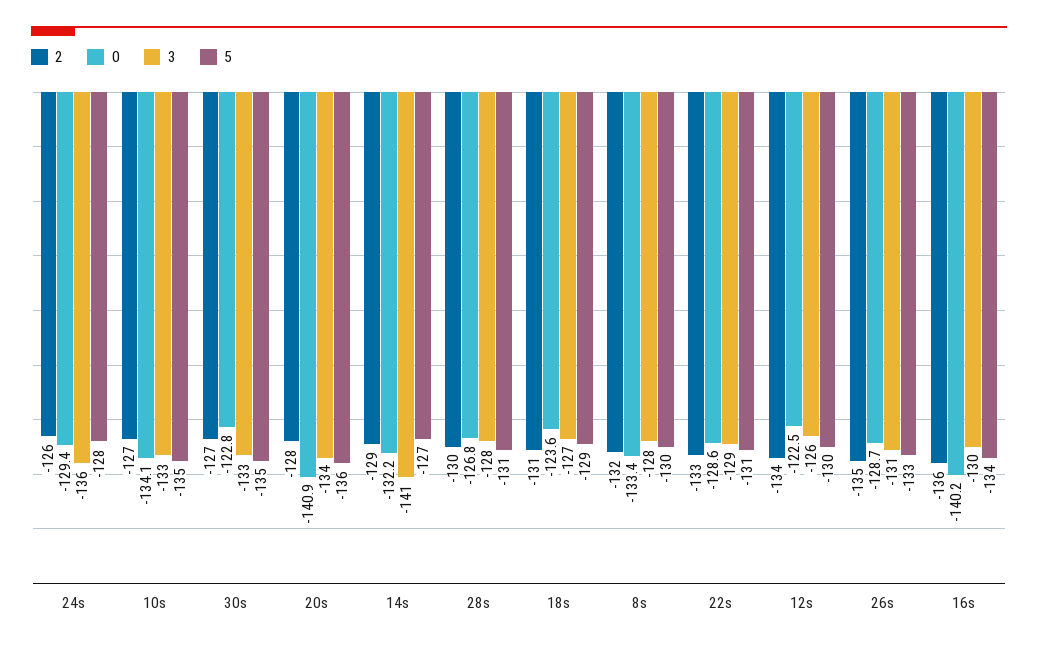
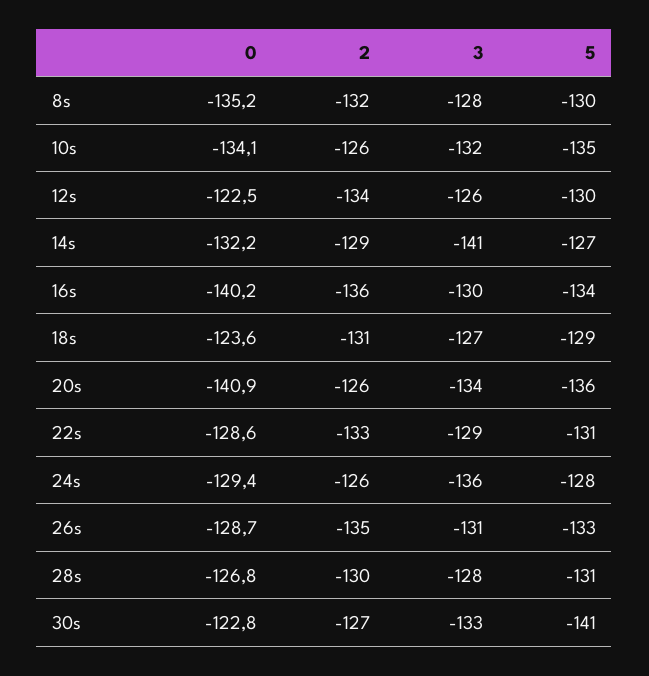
  {
    "2": {
      "24s": -126,
-     "10s": -127,
+     "10s": -126,
      "30s": -127,
-     "20s": -128,
+     "20s": -126,
      "14s": -129,
      "28s": -130,
      "18s": -131,
      "8s": -132,
      "22s": -133,
      "12s": -134,
      "26s": -135,
      "16s": -136
    },
    "0": {
      "24s": -129.4,
      "10s": -134.1,
      "30s": -122.8,
      "20s": -140.9,
      "14s": -132.2,
      "28s": -126.8,
      "18s": -123.6,
-     "8s": -133.4,
+     "8s": -135.2,
      "22s": -128.6,
      "12s": -122.5,
      "26s": -128.7,
      "16s": -140.2
    },
    "3": {
      "24s": -136,
-     "10s": -133,
+     "10s": -132,
      "30s": -133,
      "20s": -134,
      "14s": -141,
      "28s": -128,
      "18s": -127,
      "8s": -128,
      "22s": -129,
      "12s": -126,
      "26s": -131,
      "16s": -130
    },
    "5": {
      "24s": -128,
      "10s": -135,
-     "30s": -135,
+     "30s": -141,
      "20s": -136,
      "14s": -127,
      "28s": -131,
      "18s": -129,
      "8s": -130,
      "22s": -131,
      "12s": -130,
      "26s": -133,
      "16s": -134
    }
  }

